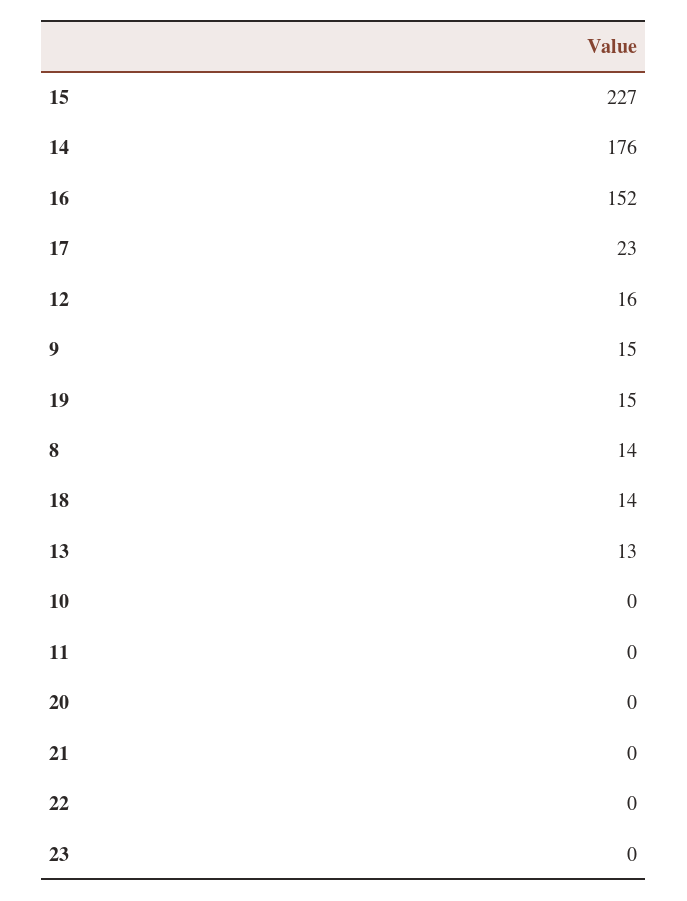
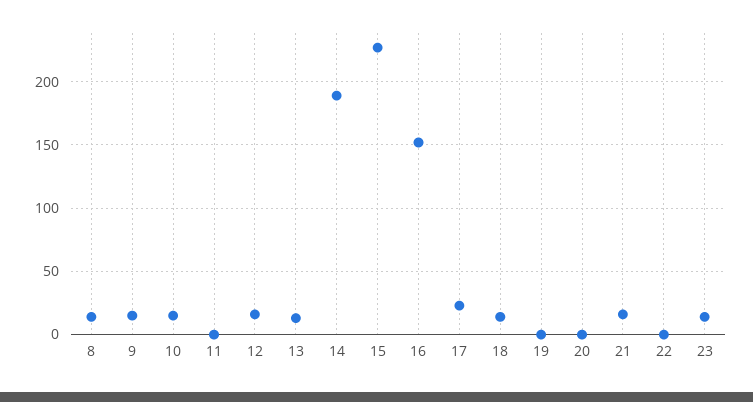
  {
    "15": 227,
-   "14": 176,
+   "14": 190,
    "16": 152,
    "17": 23,
    "12": 16,
    "9": 15,
-   "19": 15,
+   "19": 0,
    "8": 14,
    "18": 14,
    "13": 13,
-   "10": 0,
+   "10": 15,
    "11": 0,
    "20": 0,
-   "21": 0,
+   "21": 15,
    "22": 0,
-   "23": 0
+   "23": 15
  }

